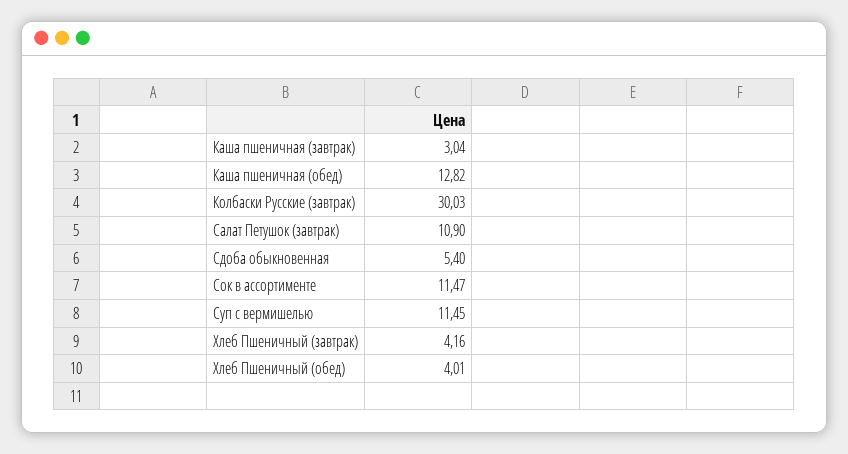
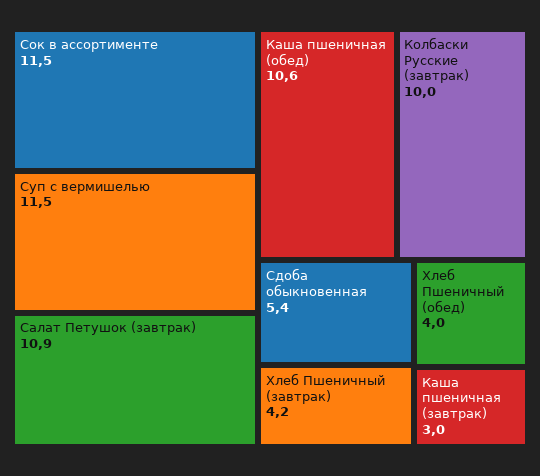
  {
    "Каша пшеничная (завтрак)": 3.04,
-   "Каша пшеничная (обед)": 12.82,
+   "Каша пшеничная (обед)": 10.6,
-   "Колбаски Русские (завтрак)": 30.03,
+   "Колбаски Русские (завтрак)": 10,
    "Салат Петушок (завтрак)": 10.9,
    "Сдоба обыкновенная": 5.4,
    "Сок в ассортименте": 11.47,
    "Суп с вермишелью": 11.45,
    "Хлеб Пшеничный (завтрак)": 4.16,
    "Хлеб Пшеничный (обед)": 4.01
  }

